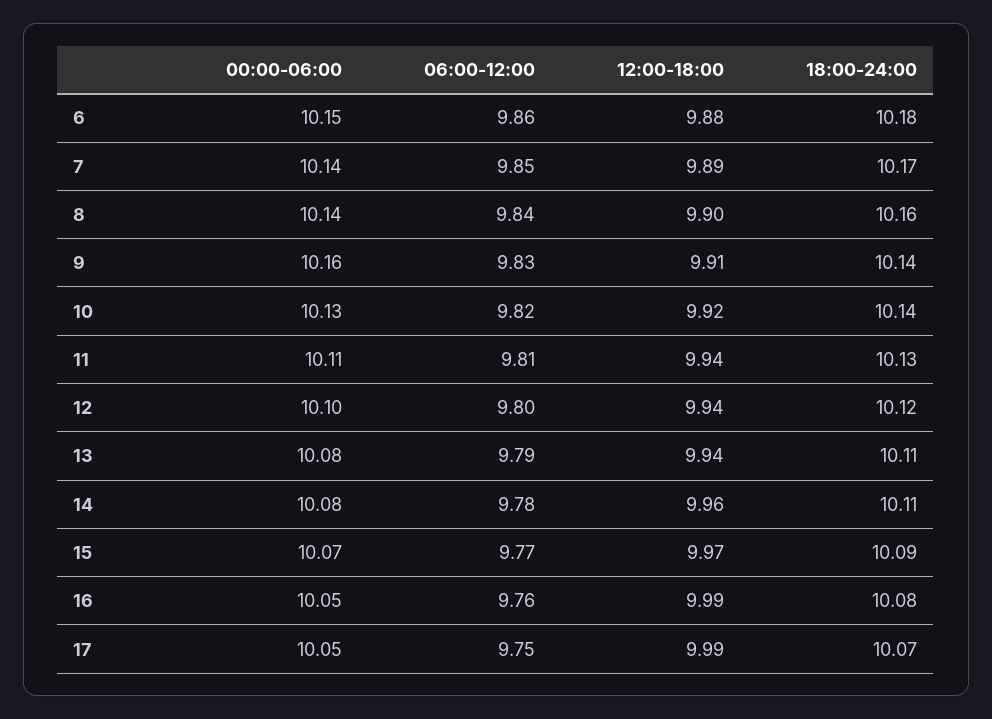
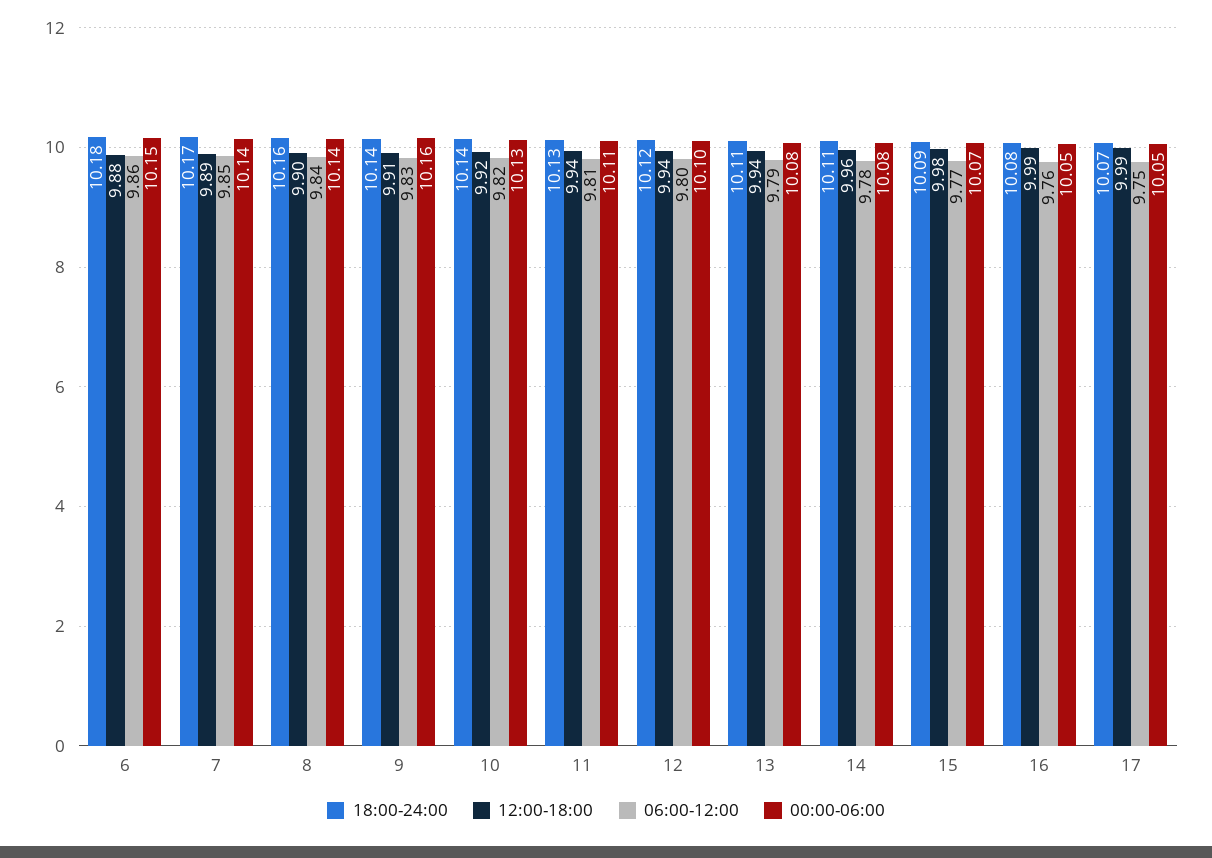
  {
    "00:00-06:00": {
      "6": 10.15,
      "7": 10.14,
      "8": 10.14,
      "9": 10.16,
      "10": 10.13,
      "11": 10.11,
      "12": 10.1,
      "13": 10.08,
      "14": 10.08,
      "15": 10.07,
      "16": 10.05,
      "17": 10.05
    },
    "06:00-12:00": {
      "6": 9.86,
      "7": 9.85,
      "8": 9.84,
      "9": 9.83,
      "10": 9.82,
      "11": 9.81,
      "12": 9.8,
      "13": 9.79,
      "14": 9.78,
      "15": 9.77,
      "16": 9.76,
      "17": 9.75
    },
    "12:00-18:00": {
      "6": 9.88,
      "7": 9.89,
      "8": 9.9,
      "9": 9.91,
      "10": 9.92,
      "11": 9.94,
      "12": 9.94,
      "13": 9.94,
      "14": 9.96,
-     "15": 9.97,
+     "15": 9.98,
      "16": 9.99,
      "17": 9.99
    },
    "18:00-24:00": {
      "6": 10.18,
      "7": 10.17,
      "8": 10.16,
      "9": 10.14,
      "10": 10.14,
      "11": 10.13,
      "12": 10.12,
      "13": 10.11,
      "14": 10.11,
      "15": 10.09,
      "16": 10.08,
      "17": 10.07
    }
  }

